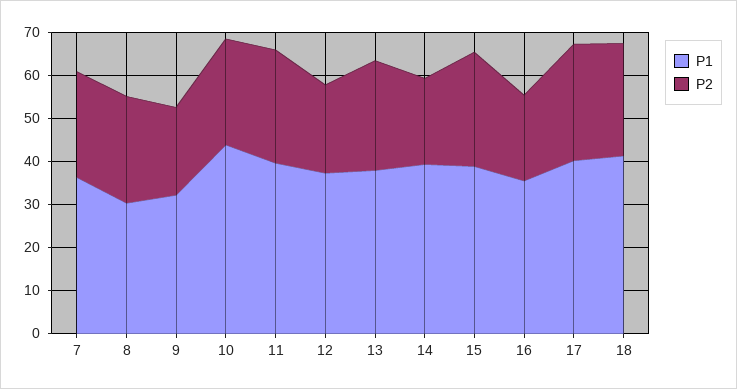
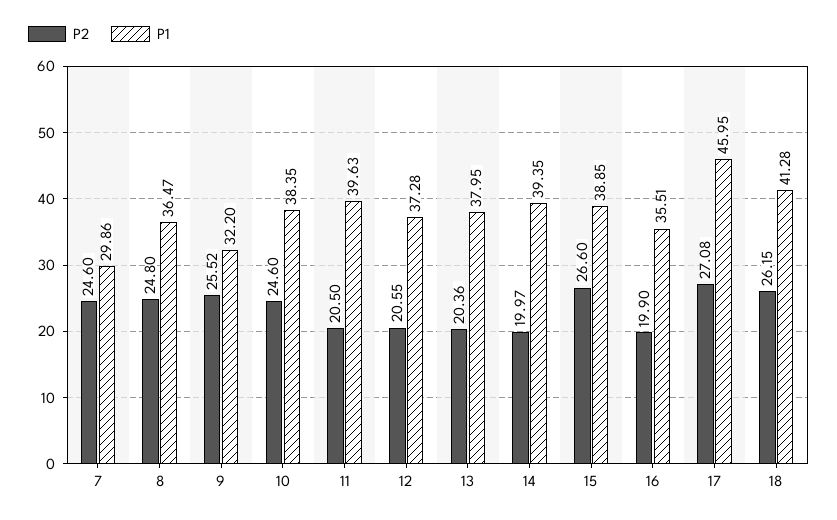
  {
    "P1": {
-     "7": 36,
+     "7": 29.86,
-     "8": 30,
+     "8": 36.47,
      "9": 32.2,
-     "10": 44,
+     "10": 38.35,
      "11": 39.63,
      "12": 37.28,
      "13": 37.95,
      "14": 39.35,
      "15": 38.85,
      "16": 35.51,
-     "17": 40,
+     "17": 45.95,
      "18": 41.28
    },
    "P2": {
      "7": 24.6,
      "8": 24.8,
-     "9": 20,
+     "9": 25.52,
      "10": 24.6,
-     "11": 26,
+     "11": 20.5,
      "12": 20.55,
-     "13": 26,
+     "13": 20.36,
      "14": 19.97,
      "15": 26.6,
      "16": 19.9,
      "17": 27.08,
      "18": 26.15
    }
  }

